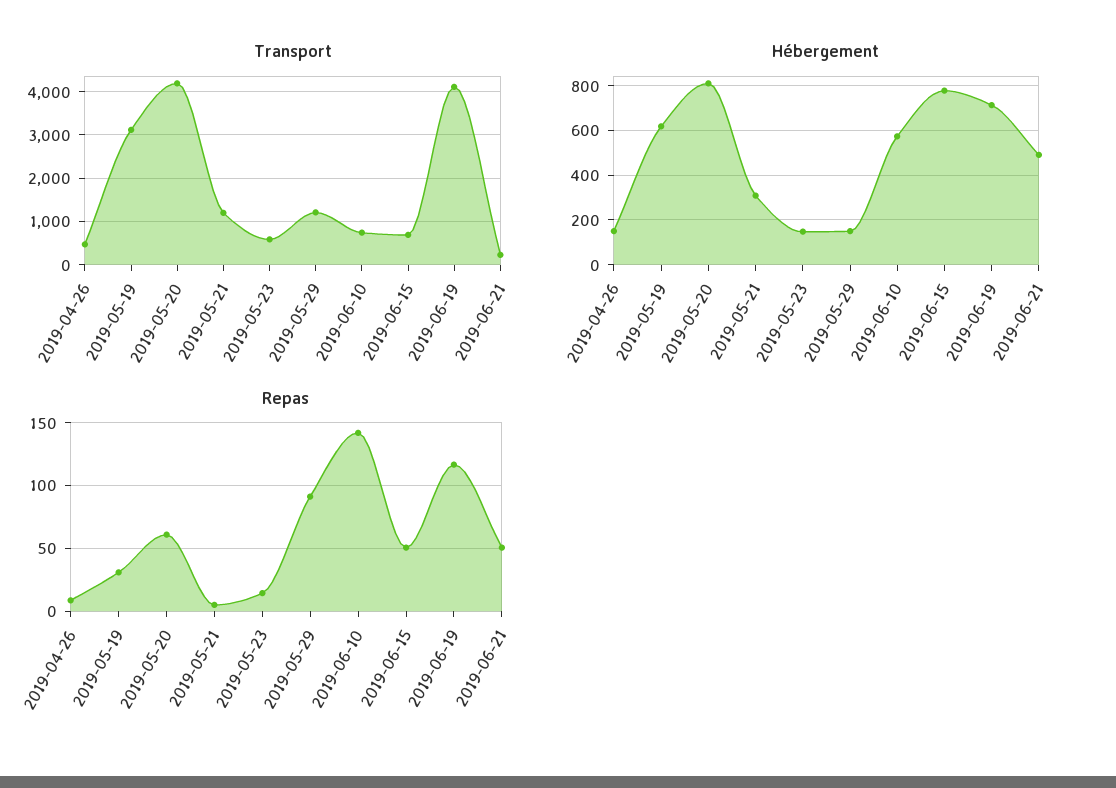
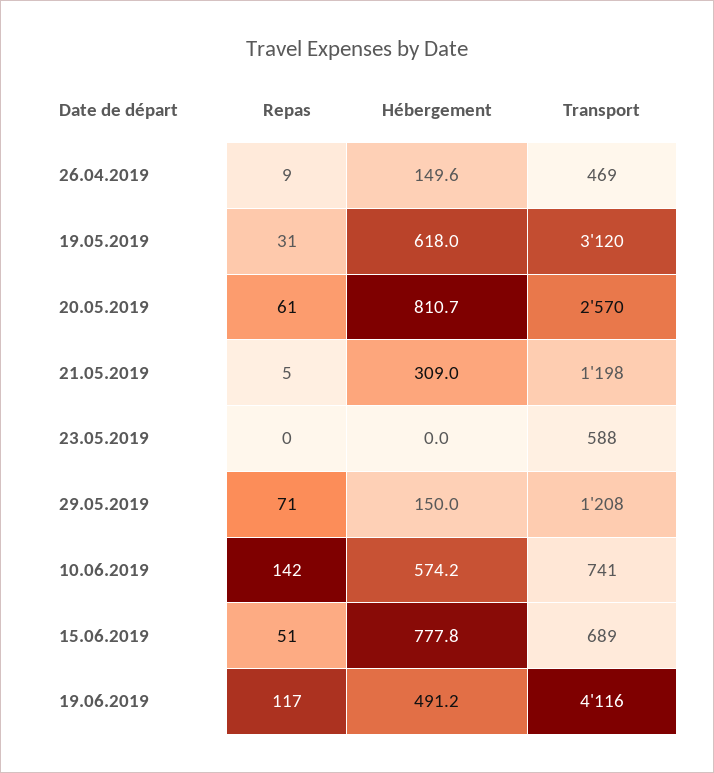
  {
    "Transport": {
      "2019-04-26": 469,
      "2019-05-19": 3120,
-     "2019-05-20": 4200,
+     "2019-05-20": 2570,
      "2019-05-21": 1198,
      "2019-05-23": 588,
      "2019-05-29": 1208,
      "2019-06-10": 741,
      "2019-06-15": 689,
-     "2019-06-19": 4116,
+     "2019-06-19": 4116
-     "2019-06-21": 200
    },
    "Hébergement": {
      "2019-04-26": 149.6,
      "2019-05-19": 618,
      "2019-05-20": 810.7,
      "2019-05-21": 309,
-     "2019-05-23": 150,
+     "2019-05-23": 0,
      "2019-05-29": 150,
      "2019-06-10": 574.2,
      "2019-06-15": 777.8,
-     "2019-06-19": 700,
+     "2019-06-19": 491.2
-     "2019-06-21": 500
    },
    "Repas": {
      "2019-04-26": 9,
      "2019-05-19": 31,
      "2019-05-20": 61,
      "2019-05-21": 5,
-     "2019-05-23": 15,
+     "2019-05-23": 0,
-     "2019-05-29": 90,
+     "2019-05-29": 71,
      "2019-06-10": 142,
      "2019-06-15": 51,
-     "2019-06-19": 117,
+     "2019-06-19": 117
-     "2019-06-21": 50
    }
  }

